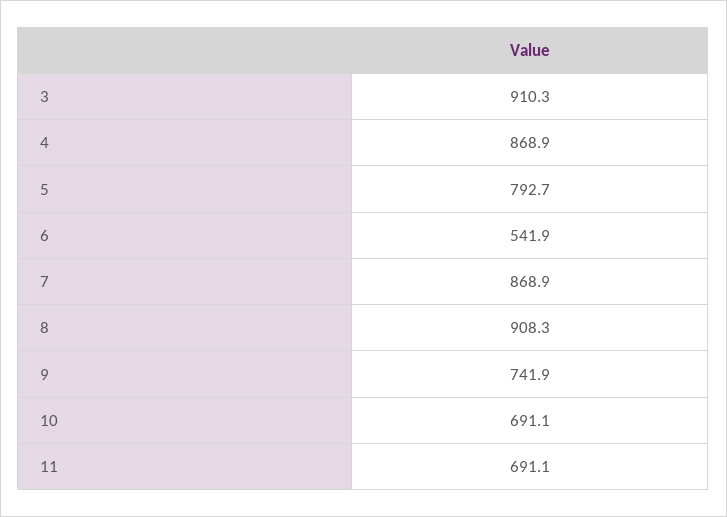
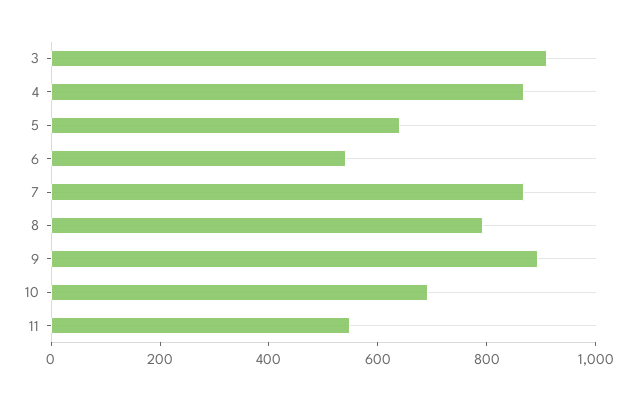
  {
    "3": 910.3,
    "4": 868.9,
-   "5": 792.7,
+   "5": 650,
    "6": 541.9,
    "7": 868.9,
-   "8": 908.3,
+   "8": 800,
-   "9": 741.9,
+   "9": 900,
    "10": 691.1,
-   "11": 691.1
+   "11": 550
  }

